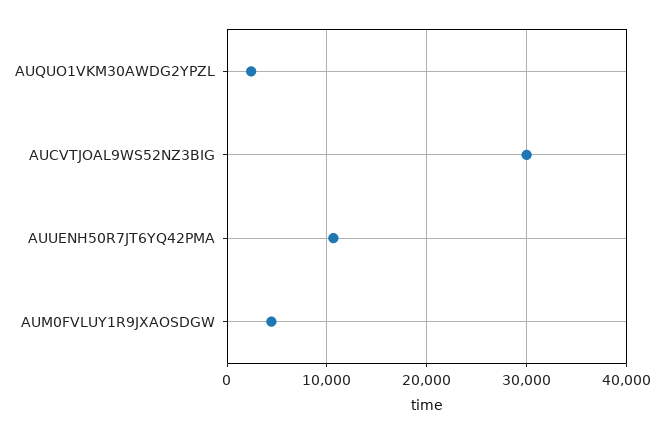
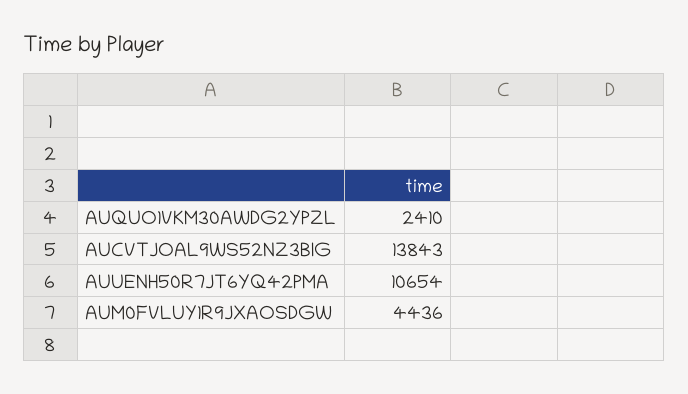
  {
    "AUQUO1VKM30AWDG2YPZL": 2410,
-   "AUCVTJOAL9WS52NZ3BIG": 30000,
+   "AUCVTJOAL9WS52NZ3BIG": 13843,
    "AUUENH50R7JT6YQ42PMA": 10654,
    "AUM0FVLUY1R9JXAOSDGW": 4436
  }

